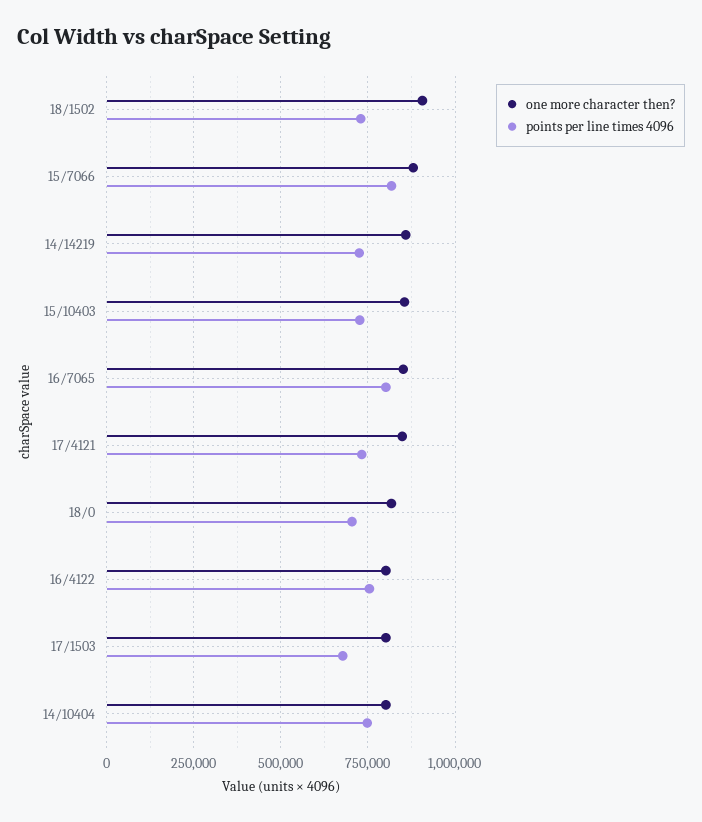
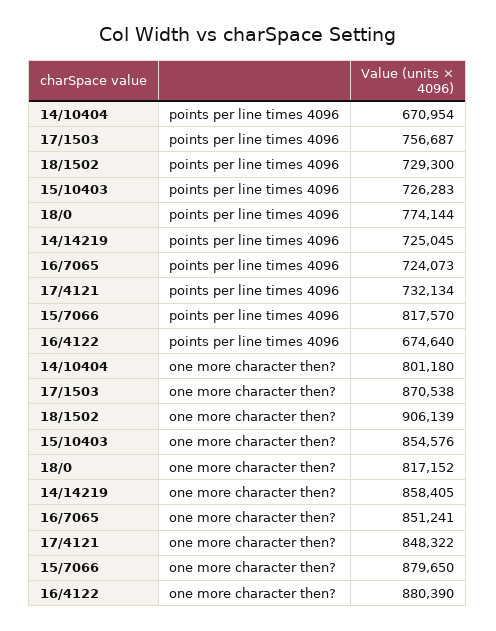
  {
    "one more character then?": {
      "18/1502": 906139,
      "15/7066": 879650,
      "14/14219": 858405,
      "15/10403": 854576,
      "16/7065": 851241,
      "17/4121": 848322,
      "18/0": 817152,
-     "16/4122": 800000,
+     "16/4122": 880390,
-     "17/1503": 800000,
+     "17/1503": 870538,
      "14/10404": 801180
    },
    "points per line times 4096": {
      "18/1502": 729300,
      "15/7066": 817570,
      "14/14219": 725045,
      "15/10403": 726283,
-     "16/7065": 800000,
+     "16/7065": 724073,
      "17/4121": 732134,
-     "18/0": 700000,
+     "18/0": 774144,
-     "16/4122": 750000,
+     "16/4122": 674640,
-     "17/1503": 675000,
+     "17/1503": 756687,
-     "14/10404": 750000
+     "14/10404": 670954
    }
  }

